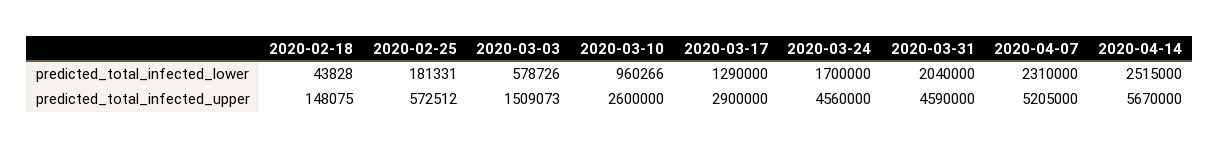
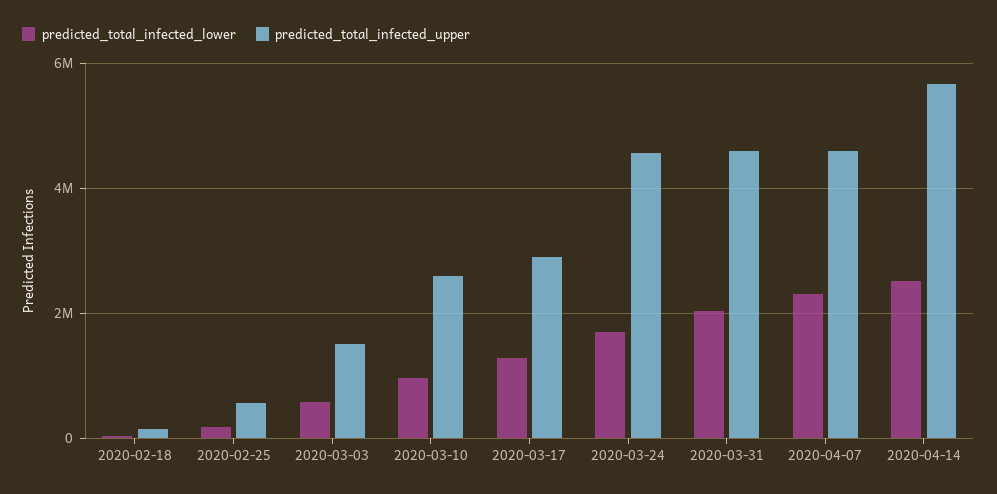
  {
    "predicted_total_infected_lower": {
      "2020-02-18": 43828,
      "2020-02-25": 181331,
      "2020-03-03": 578726,
      "2020-03-10": 960266,
      "2020-03-17": 1290000,
      "2020-03-24": 1700000,
      "2020-03-31": 2040000,
      "2020-04-07": 2310000,
      "2020-04-14": 2515000
    },
    "predicted_total_infected_upper": {
      "2020-02-18": 148075,
      "2020-02-25": 572512,
      "2020-03-03": 1509073,
      "2020-03-10": 2600000,
      "2020-03-17": 2900000,
      "2020-03-24": 4560000,
      "2020-03-31": 4590000,
-     "2020-04-07": 5205000,
+     "2020-04-07": 4600000,
      "2020-04-14": 5670000
    }
  }

